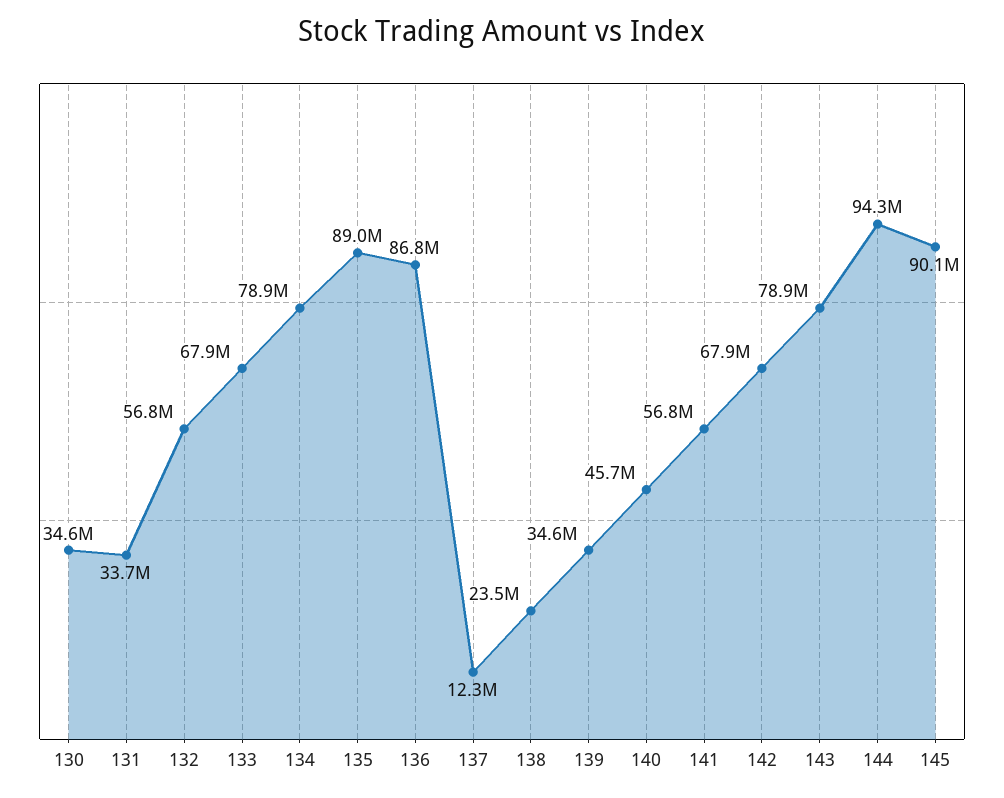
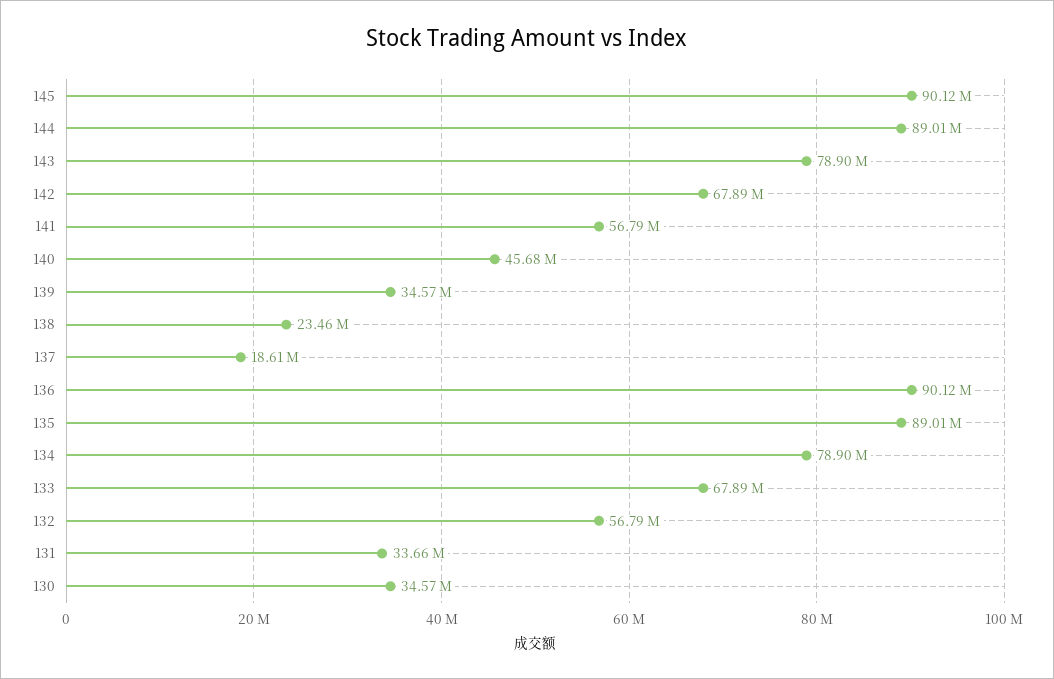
  {
    "130": 34570000,
    "131": 33660000,
    "132": 56790000,
    "133": 67890000,
    "134": 78900000,
    "135": 89010000,
-   "136": 86800000,
+   "136": 90120000,
-   "137": 12300000,
+   "137": 18610000,
    "138": 23460000,
    "139": 34570000,
    "140": 45680000,
    "141": 56790000,
    "142": 67890000,
    "143": 78900000,
-   "144": 94300000,
+   "144": 89010000,
    "145": 90120000
  }

